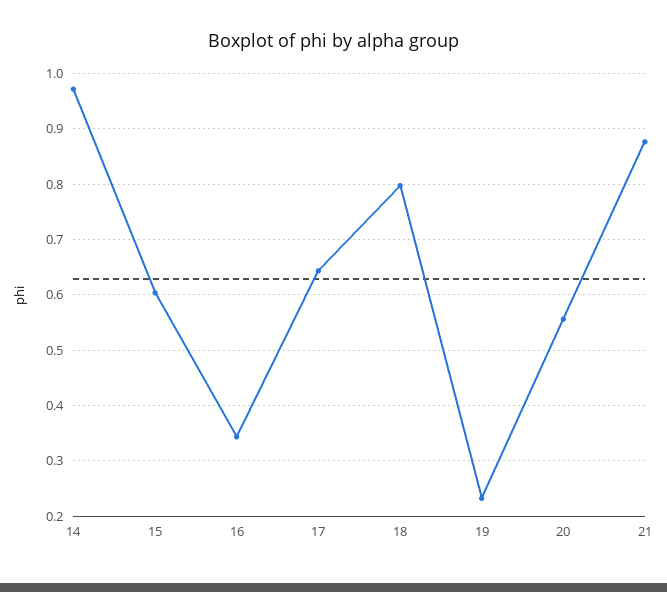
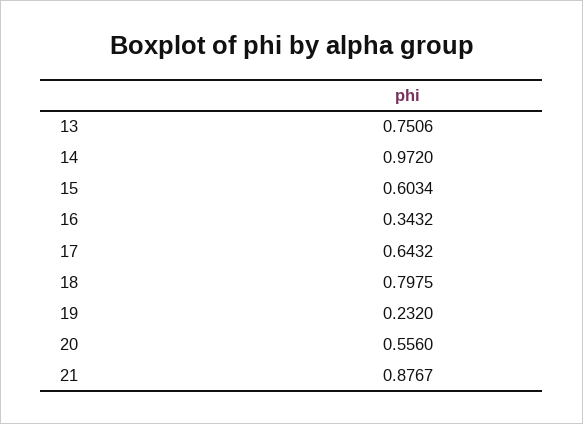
  {
    "14": 0.972,
    "15": 0.6034,
    "16": 0.3432,
    "17": 0.6432,
    "18": 0.7975,
    "19": 0.232,
    "20": 0.556,
-   "21": 0.8767
+   "21": 0.8767,
+   "13": 0.7506
  }

